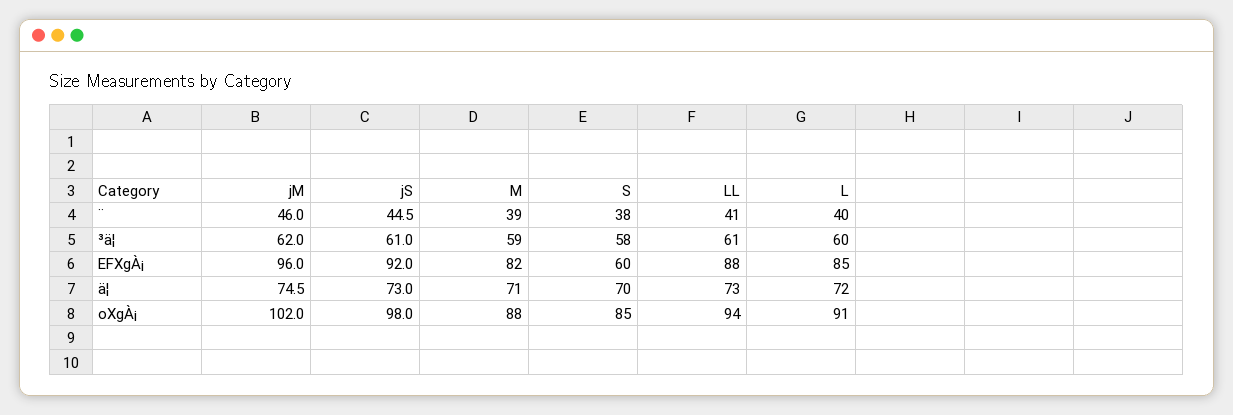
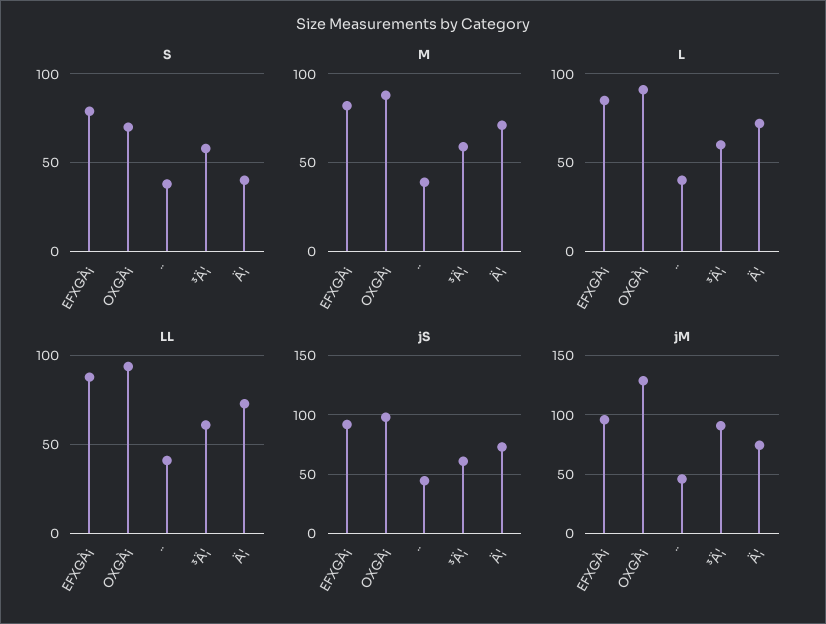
  {
    "jM": {
      "¨": 46,
-     "³ä¦": 62,
+     "³ä¦": 90,
      "EFXgÀ¡": 96,
      "ä¦": 74.5,
-     "oXgÀ¡": 102
+     "oXgÀ¡": 130
    },
    "jS": {
      "¨": 44.5,
      "³ä¦": 61,
      "EFXgÀ¡": 92,
      "ä¦": 73,
      "oXgÀ¡": 98
    },
    "M": {
      "¨": 39,
      "³ä¦": 59,
      "EFXgÀ¡": 82,
      "ä¦": 71,
      "oXgÀ¡": 88
    },
    "S": {
      "¨": 38,
      "³ä¦": 58,
-     "EFXgÀ¡": 60,
+     "EFXgÀ¡": 80,
-     "ä¦": 70,
+     "ä¦": 40,
-     "oXgÀ¡": 85
+     "oXgÀ¡": 70
    },
    "LL": {
      "¨": 41,
      "³ä¦": 61,
      "EFXgÀ¡": 88,
      "ä¦": 73,
      "oXgÀ¡": 94
    },
    "L": {
      "¨": 40,
      "³ä¦": 60,
      "EFXgÀ¡": 85,
      "ä¦": 72,
      "oXgÀ¡": 91
    }
  }

